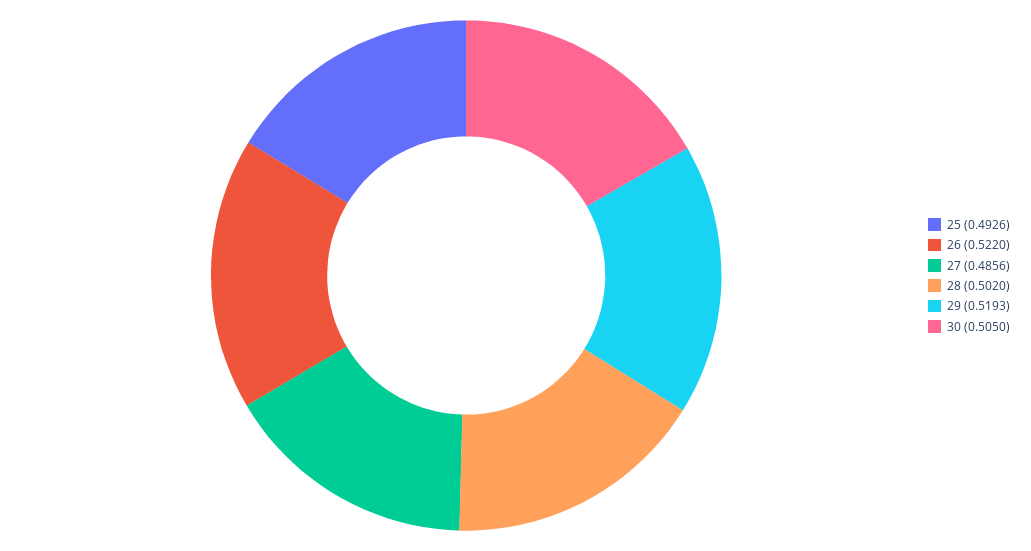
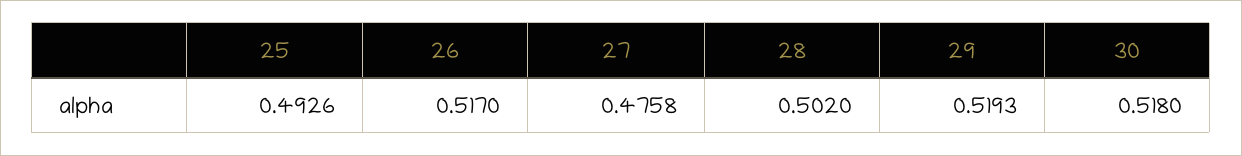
  {
    "25": 0.4926,
-   "26": 0.522,
+   "26": 0.517,
-   "27": 0.4856,
+   "27": 0.4758,
    "28": 0.502,
    "29": 0.5193,
-   "30": 0.505
+   "30": 0.518
  }

